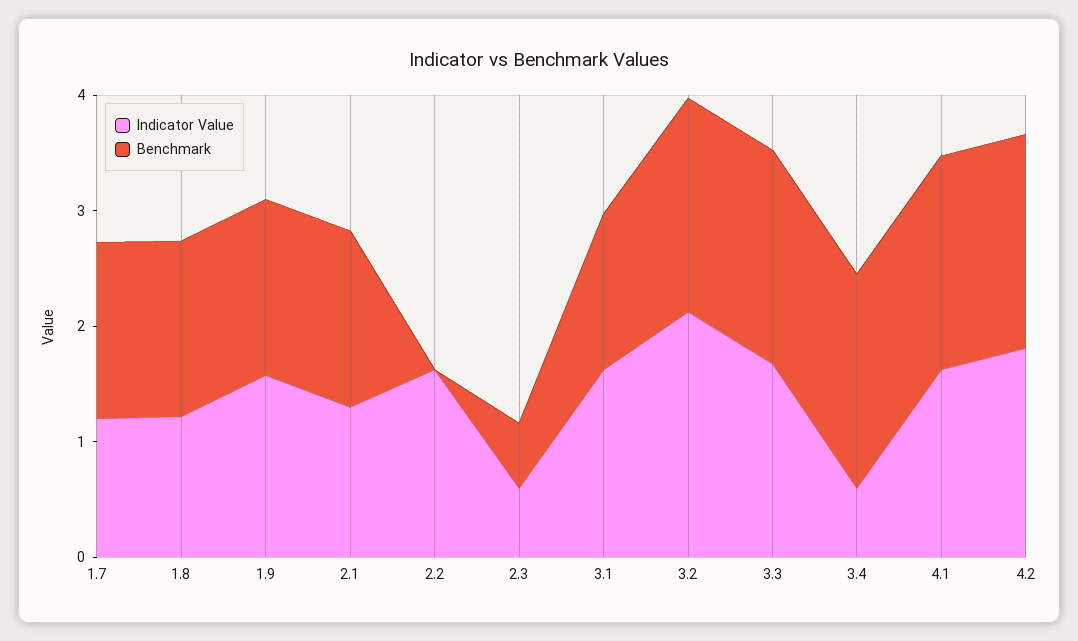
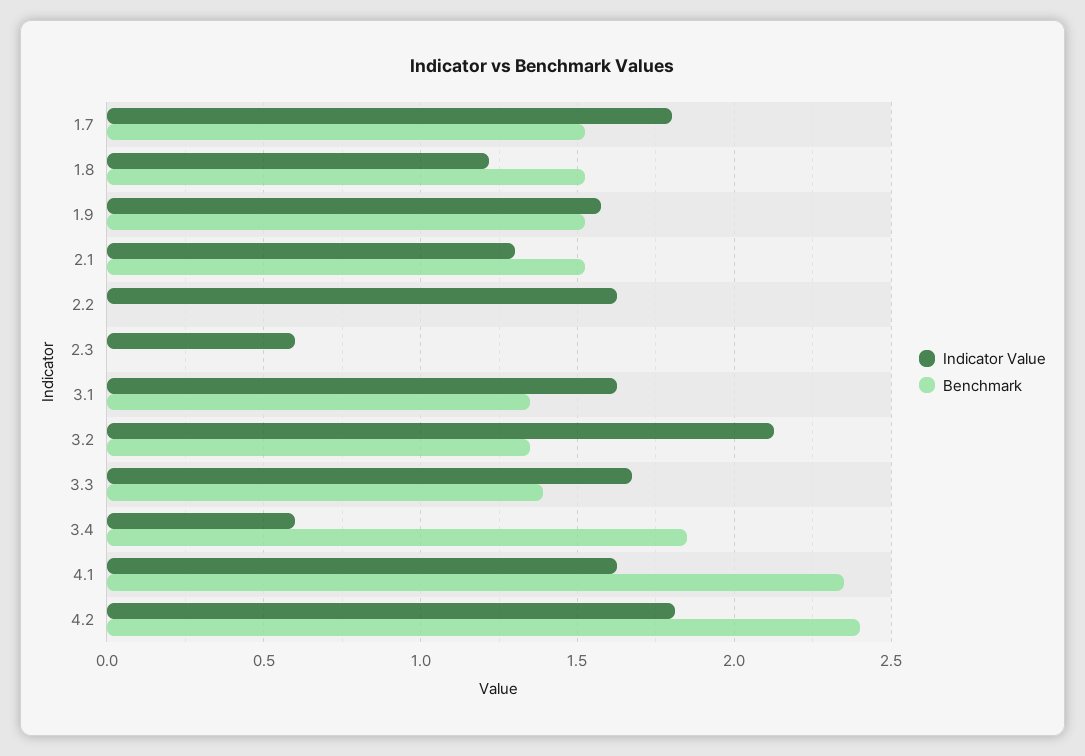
  {
    "Indicator Value": {
-     "1.7": 1.2,
+     "1.7": 1.8,
      "1.8": 1.2,
      "1.9": 1.6,
      "2.1": 1.3,
      "2.2": 1.65,
      "2.3": 0.6,
      "3.1": 1.65,
      "3.2": 2.15,
      "3.3": 1.7,
      "3.4": 0.6,
      "4.1": 1.65,
      "4.2": 1.8
    },
    "Benchmark": {
      "1.7": 1.55,
      "1.8": 1.55,
      "1.9": 1.55,
      "2.1": 1.55,
      "2.2": 0,
-     "2.3": 0.6,
+     "2.3": 0,
      "3.1": 1.35,
-     "3.2": 1.8,
+     "3.2": 1.35,
-     "3.3": 1.8,
+     "3.3": 1.4,
      "3.4": 1.85,
-     "4.1": 1.8,
+     "4.1": 2.35,
-     "4.2": 1.8
+     "4.2": 2.4
    }
  }

